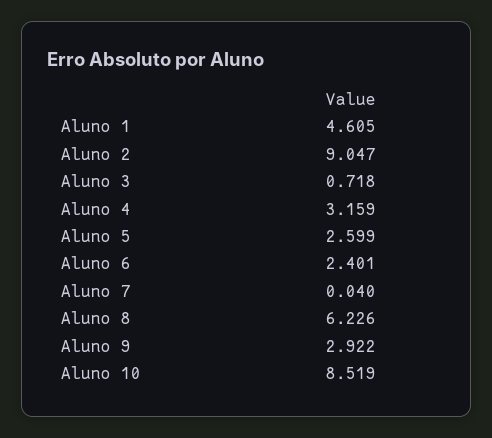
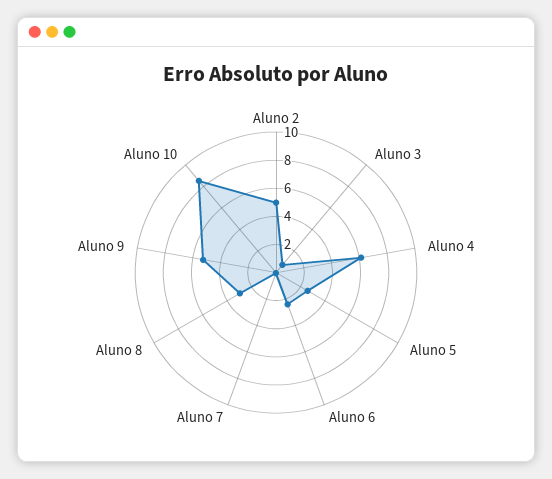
  {
-   "Aluno 1": 4.605,
-   "Aluno 2": 9.047,
+   "Aluno 2": 5,
    "Aluno 3": 0.718,
-   "Aluno 4": 3.159,
+   "Aluno 4": 6,
    "Aluno 5": 2.599,
    "Aluno 6": 2.401,
    "Aluno 7": 0.04,
-   "Aluno 8": 6.226,
+   "Aluno 8": 3,
-   "Aluno 9": 2.922,
+   "Aluno 9": 5,
    "Aluno 10": 8.519
  }

